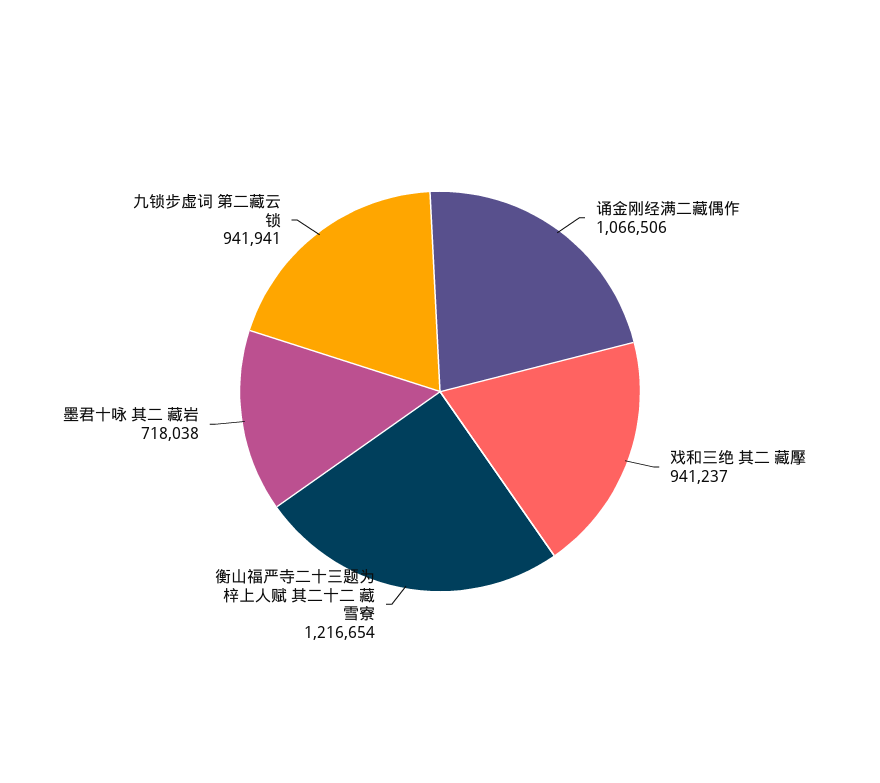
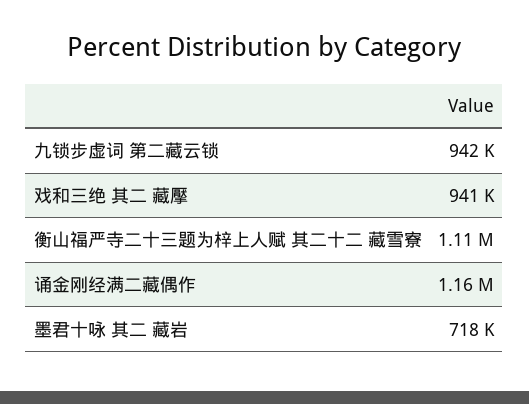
  {
-   "诵金刚经满二藏偶作": 1066506,
+   "诵金刚经满二藏偶作": 1160000,
    "戏和三绝 其二 藏擪": 941237,
-   "衡山福严寺二十三题为梓上人赋 其二十二 藏雪寮": 1216654,
+   "衡山福严寺二十三题为梓上人赋 其二十二 藏雪寮": 1110000,
    "墨君十咏 其二 藏岩": 718038,
    "九锁步虚词 第二藏云锁": 941941
  }

